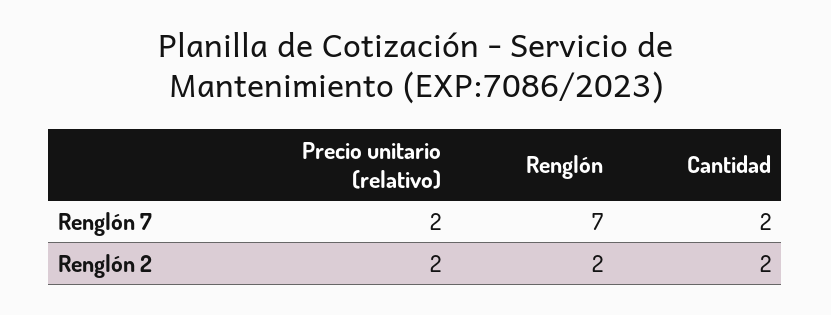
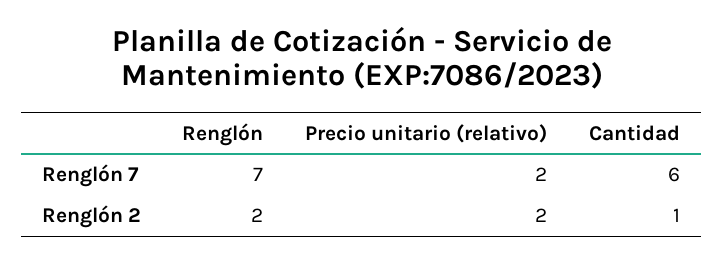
  {
    "Precio unitario (relativo)": {
      "Renglón 7": 2,
      "Renglón 2": 2
    },
    "Renglón": {
      "Renglón 7": 7,
      "Renglón 2": 2
    },
    "Cantidad": {
-     "Renglón 7": 2,
+     "Renglón 7": 6,
-     "Renglón 2": 2
+     "Renglón 2": 1
    }
  }

